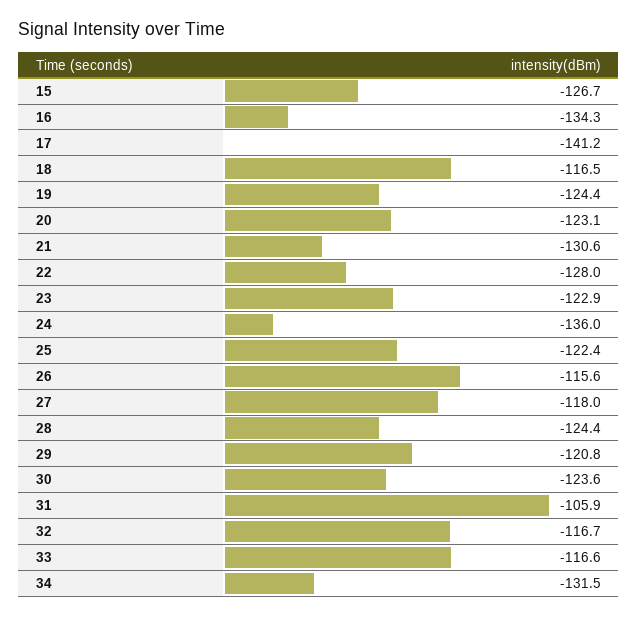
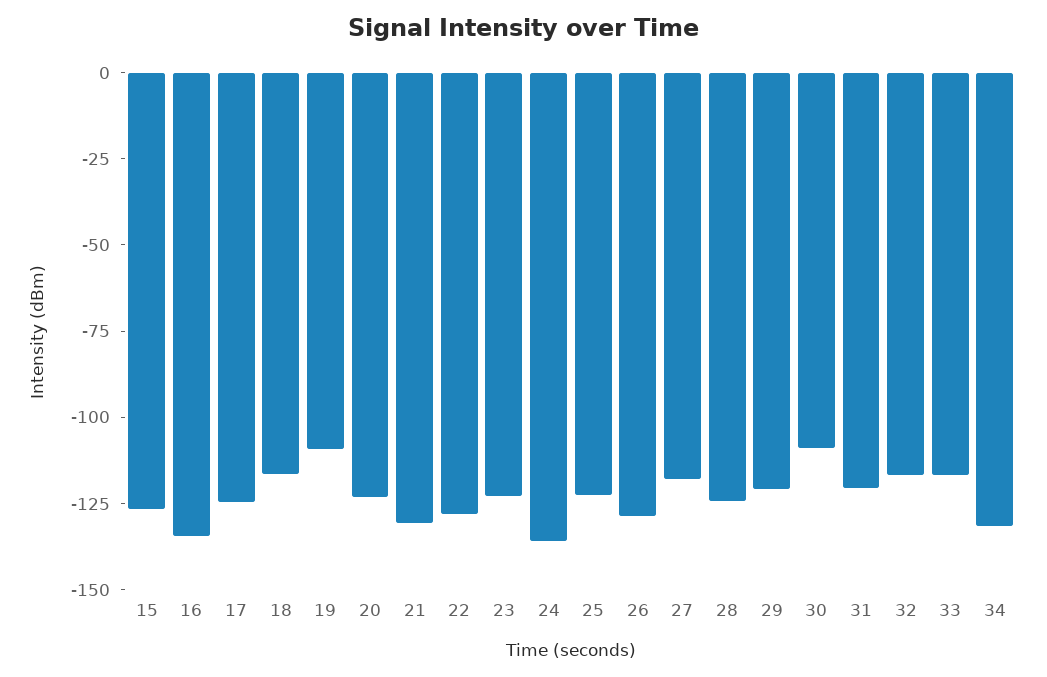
  {
    "15": -126.7,
    "16": -134.3,
-   "17": -141.2,
+   "17": -125,
    "18": -116.5,
-   "19": -124.4,
+   "19": -110,
    "20": -123.1,
    "21": -130.6,
    "22": -128,
    "23": -122.9,
    "24": -136,
    "25": -122.4,
-   "26": -115.6,
+   "26": -130,
    "27": -118,
    "28": -124.4,
    "29": -120.8,
-   "30": -123.6,
+   "30": -110,
-   "31": -105.9,
+   "31": -120,
    "32": -116.7,
    "33": -116.6,
    "34": -131.5
  }

